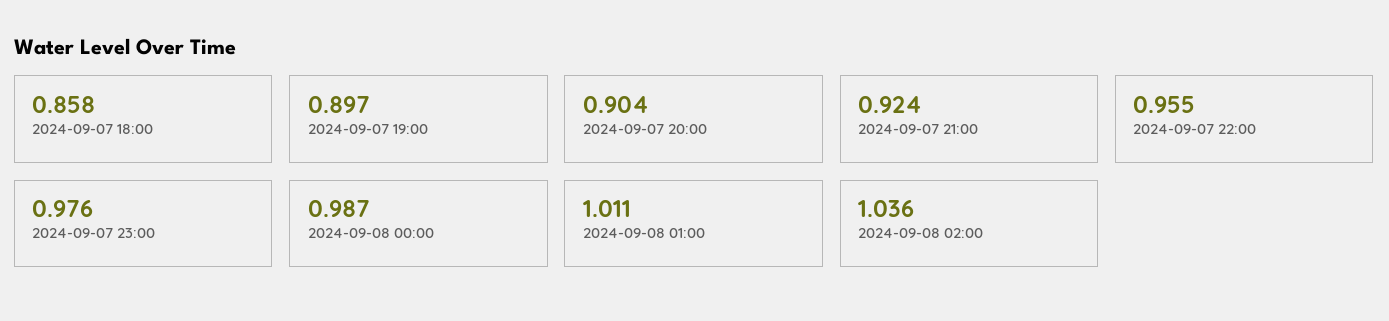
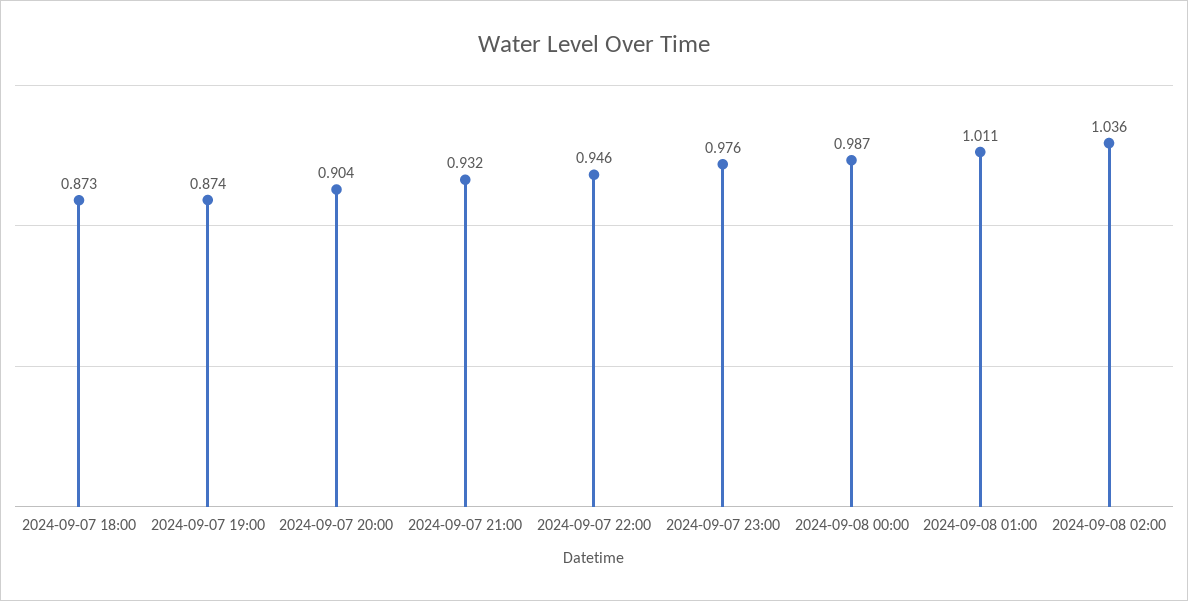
  {
-   "2024-09-07 18:00": 0.858,
+   "2024-09-07 18:00": 0.873,
-   "2024-09-07 19:00": 0.897,
+   "2024-09-07 19:00": 0.874,
    "2024-09-07 20:00": 0.904,
-   "2024-09-07 21:00": 0.924,
+   "2024-09-07 21:00": 0.932,
-   "2024-09-07 22:00": 0.955,
+   "2024-09-07 22:00": 0.946,
    "2024-09-07 23:00": 0.976,
    "2024-09-08 00:00": 0.987,
    "2024-09-08 01:00": 1.011,
    "2024-09-08 02:00": 1.036
  }

